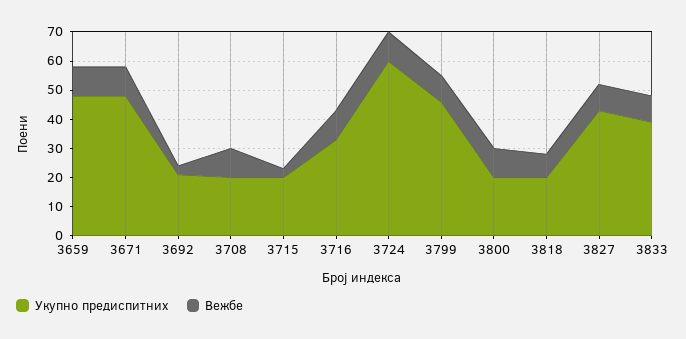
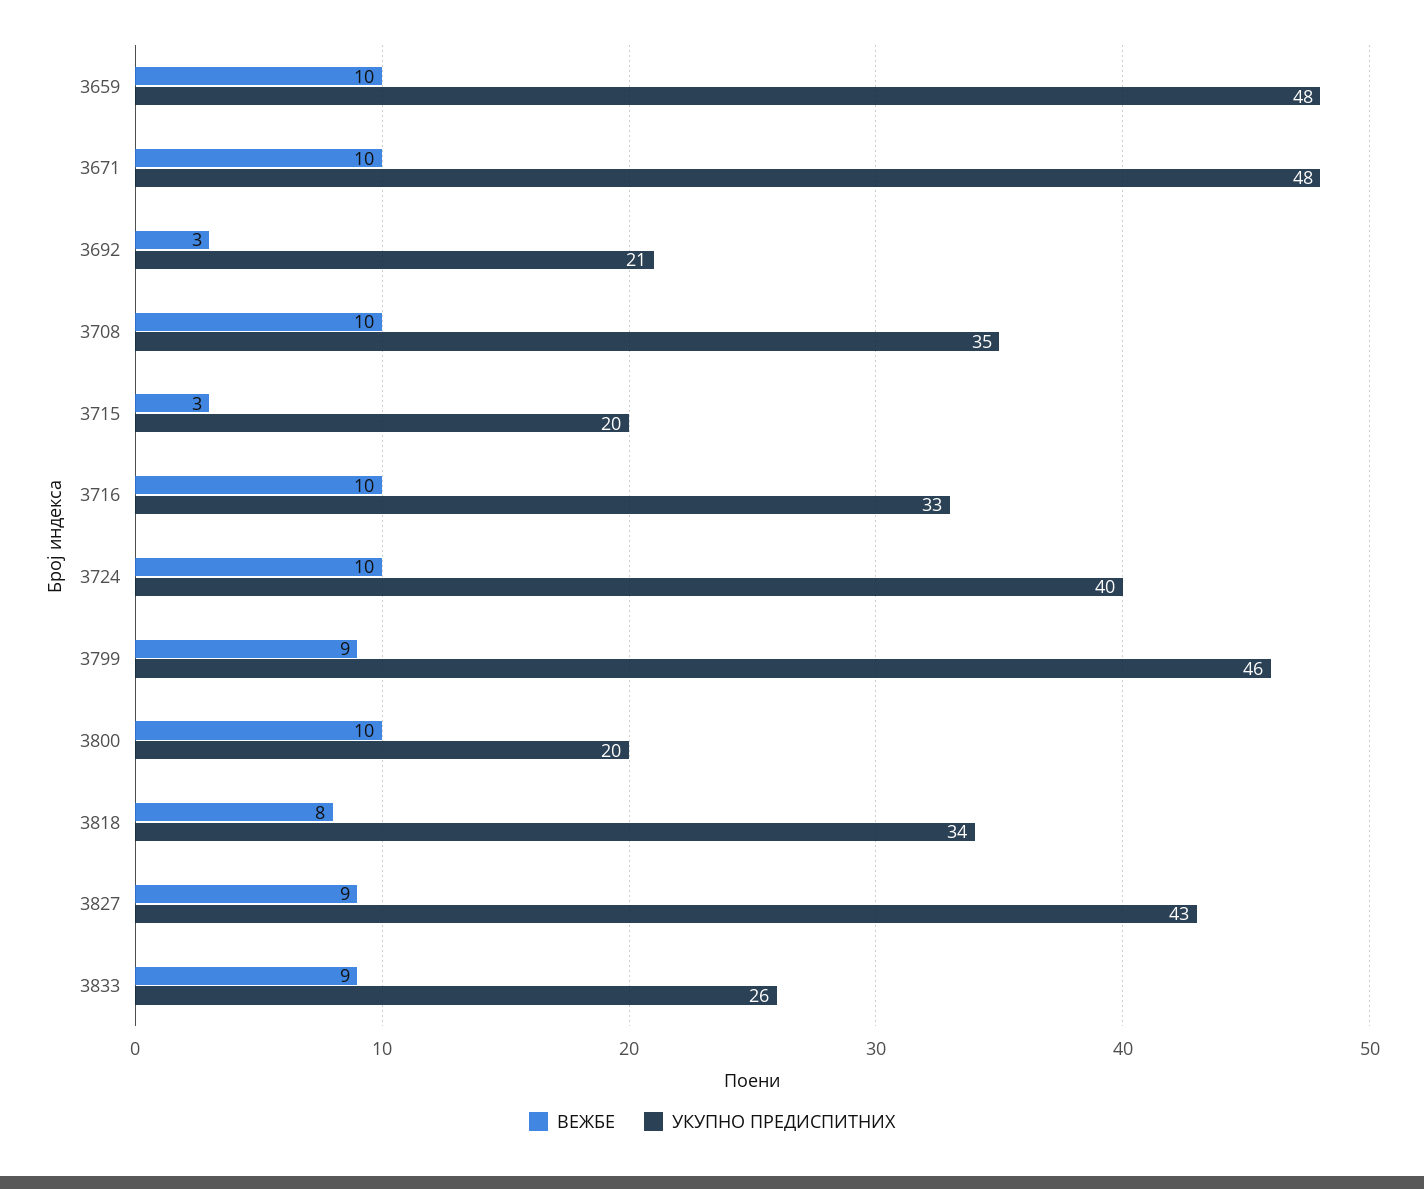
  {
    "Укупно предиспитних": {
      "3659": 48,
      "3671": 48,
      "3692": 21,
-     "3708": 20,
+     "3708": 35,
      "3715": 20,
      "3716": 33,
-     "3724": 60,
+     "3724": 40,
      "3799": 46,
      "3800": 20,
-     "3818": 20,
+     "3818": 34,
      "3827": 43,
-     "3833": 40
+     "3833": 26
    },
    "Вежбе": {
      "3659": 10,
      "3671": 10,
      "3692": 3,
      "3708": 10,
      "3715": 3,
      "3716": 10,
      "3724": 10,
      "3799": 9,
      "3800": 10,
      "3818": 8,
      "3827": 9,
      "3833": 9
    }
  }

